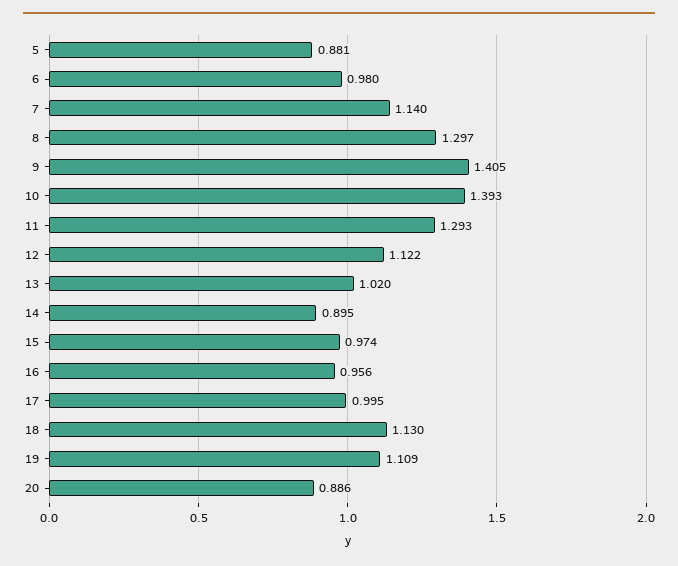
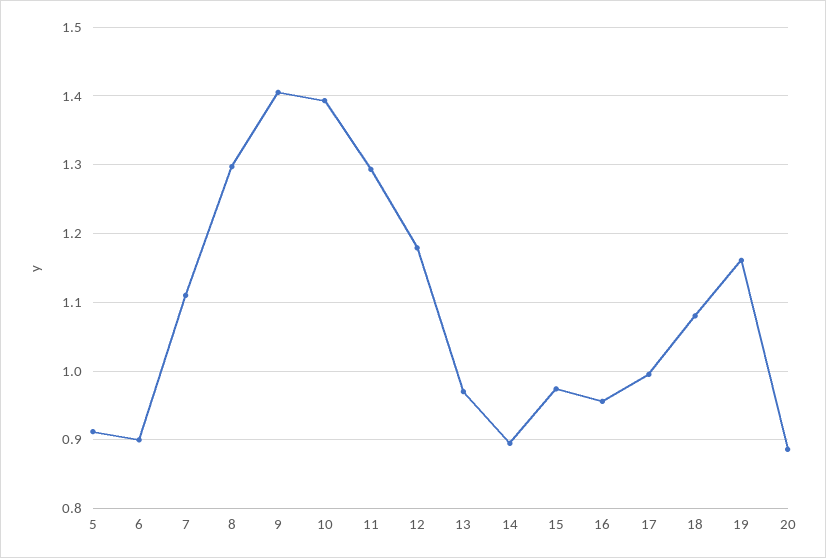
  {
-   "5": 0.881,
+   "5": 0.91,
-   "6": 0.98,
+   "6": 0.9,
-   "7": 1.14,
+   "7": 1.11,
    "8": 1.297,
    "9": 1.405,
    "10": 1.393,
    "11": 1.293,
-   "12": 1.122,
+   "12": 1.18,
-   "13": 1.02,
+   "13": 0.97,
    "14": 0.895,
    "15": 0.974,
    "16": 0.956,
    "17": 0.995,
-   "18": 1.13,
+   "18": 1.08,
-   "19": 1.109,
+   "19": 1.16,
    "20": 0.886
  }

